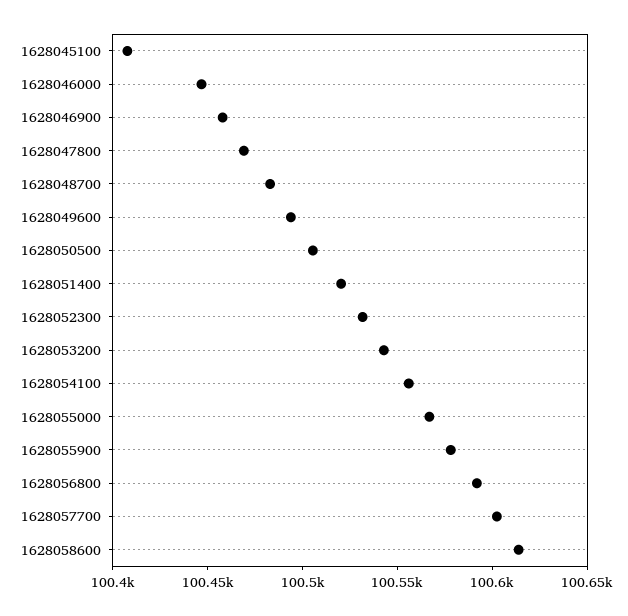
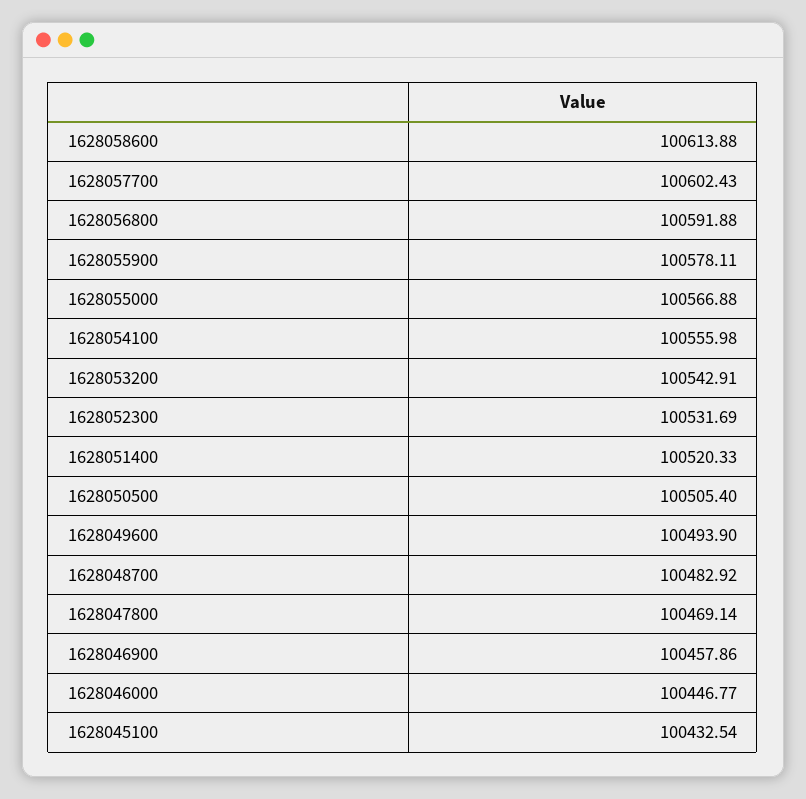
  {
-   "1628045100": 100410,
+   "1628045100": 100432.54,
    "1628046000": 100446.77,
    "1628046900": 100457.86,
    "1628047800": 100469.14,
    "1628048700": 100482.92,
    "1628049600": 100493.9,
    "1628050500": 100505.4,
    "1628051400": 100520.33,
    "1628052300": 100531.69,
    "1628053200": 100542.91,
    "1628054100": 100555.98,
    "1628055000": 100566.88,
    "1628055900": 100578.11,
    "1628056800": 100591.88,
    "1628057700": 100602.43,
    "1628058600": 100613.88
  }

